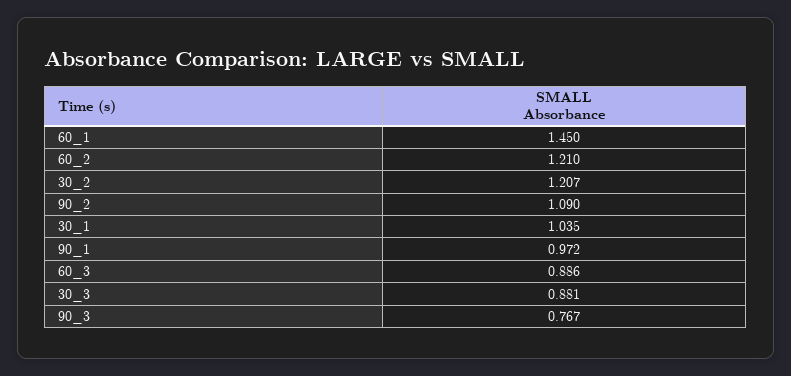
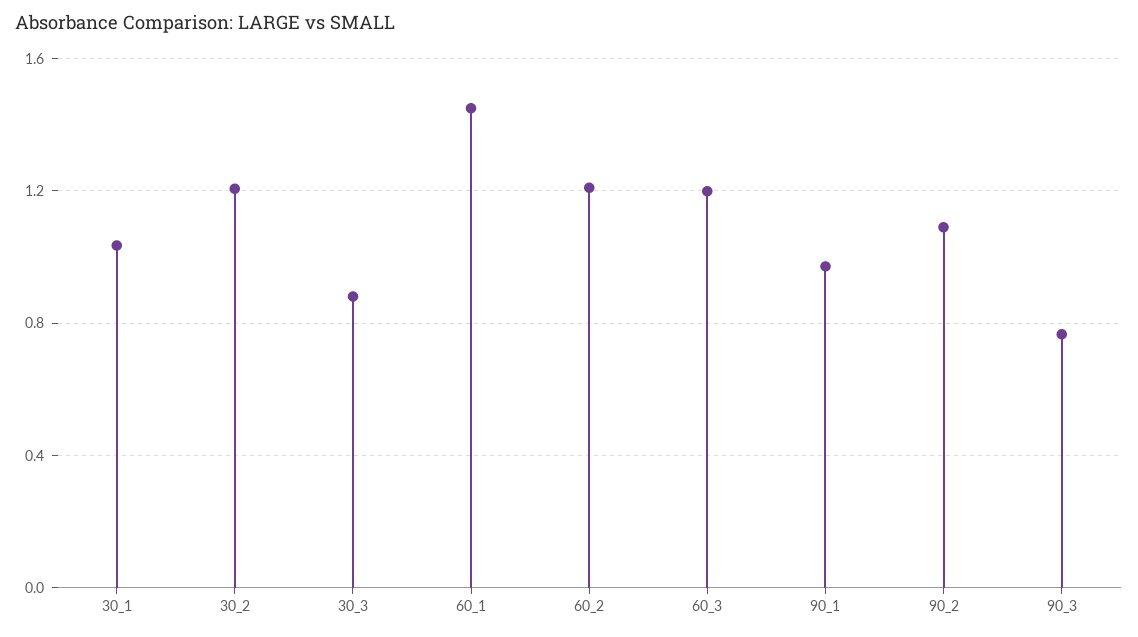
  {
    "60_1": 1.45,
    "60_2": 1.21,
    "30_2": 1.207,
    "90_2": 1.09,
    "30_1": 1.035,
    "90_1": 0.972,
-   "60_3": 0.886,
+   "60_3": 1.2,
    "30_3": 0.881,
    "90_3": 0.767
  }

